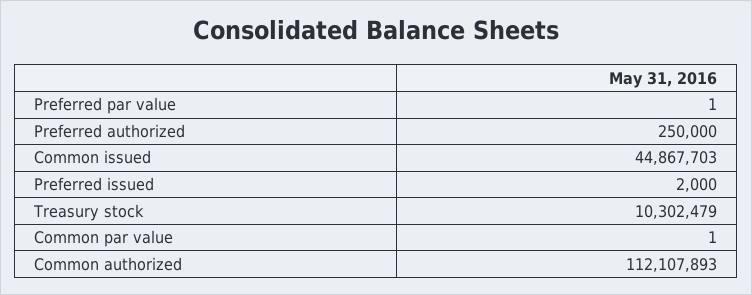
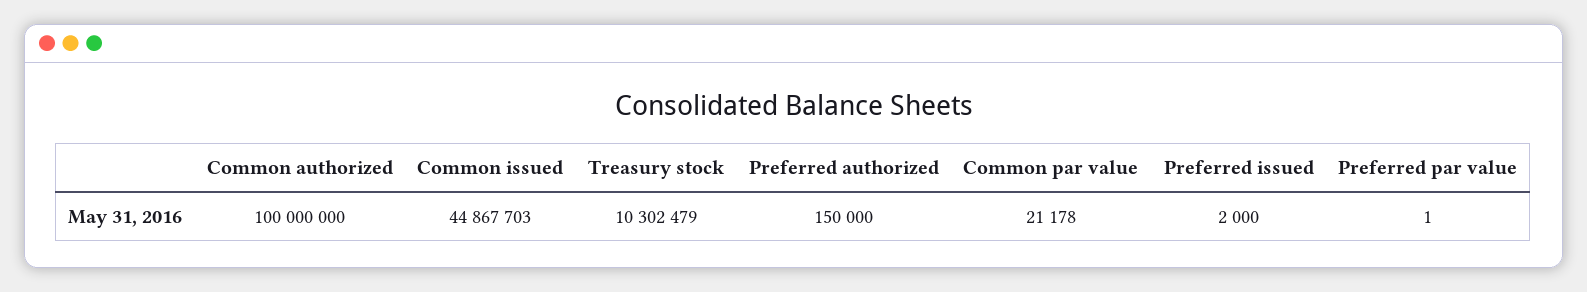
  {
    "Preferred par value": 1,
-   "Preferred authorized": 250000,
+   "Preferred authorized": 150000,
    "Common issued": 44867703,
    "Preferred issued": 2000,
    "Treasury stock": 10302479,
-   "Common par value": 1,
+   "Common par value": 21178,
-   "Common authorized": 112107893
+   "Common authorized": 100000000
  }

